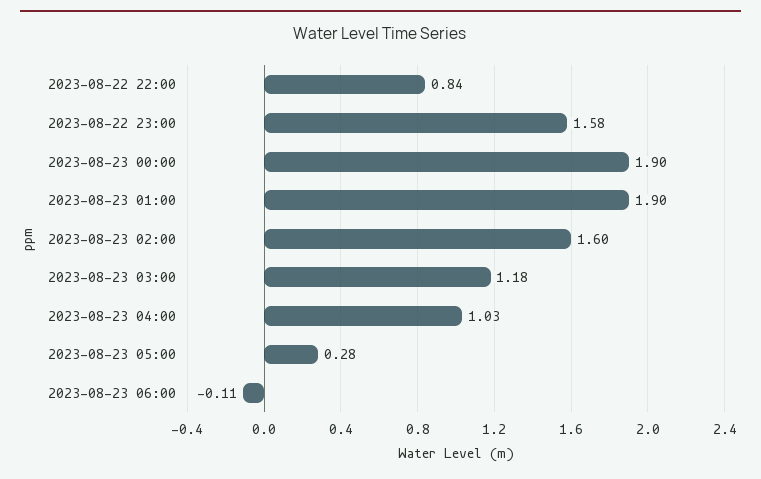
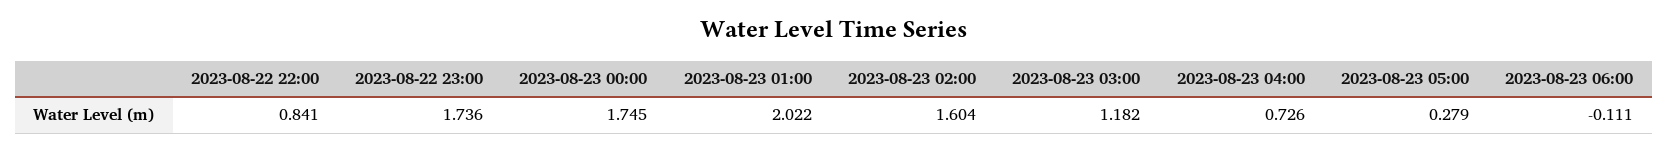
  {
    "2023-08-22 22:00": 0.841,
-   "2023-08-22 23:00": 1.58,
+   "2023-08-22 23:00": 1.736,
-   "2023-08-23 00:00": 1.9,
+   "2023-08-23 00:00": 1.745,
-   "2023-08-23 01:00": 1.9,
+   "2023-08-23 01:00": 2.022,
    "2023-08-23 02:00": 1.604,
    "2023-08-23 03:00": 1.182,
-   "2023-08-23 04:00": 1.03,
+   "2023-08-23 04:00": 0.726,
    "2023-08-23 05:00": 0.279,
    "2023-08-23 06:00": -0.111
  }

